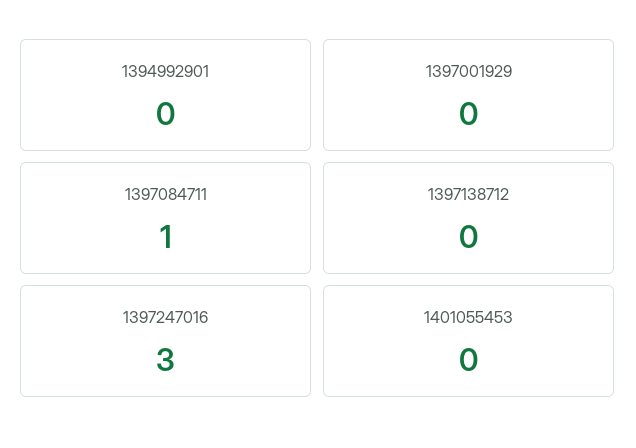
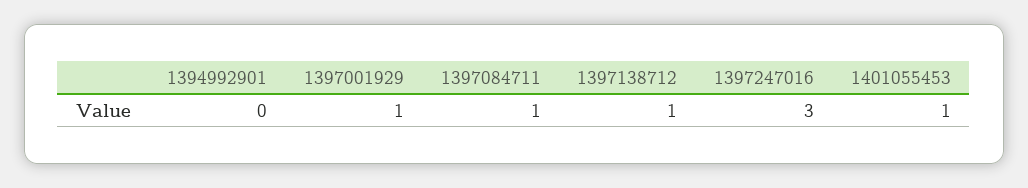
  {
    "1394992901": 0,
-   "1397001929": 0,
+   "1397001929": 1,
    "1397084711": 1,
-   "1397138712": 0,
+   "1397138712": 1,
    "1397247016": 3,
-   "1401055453": 0
+   "1401055453": 1
  }

